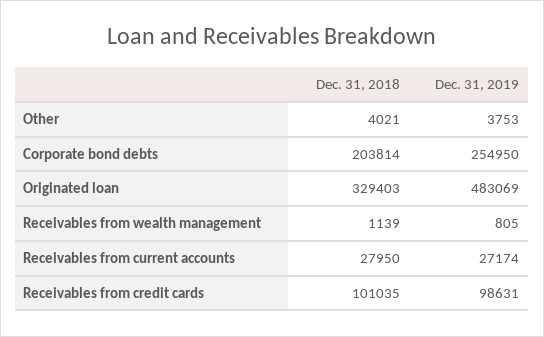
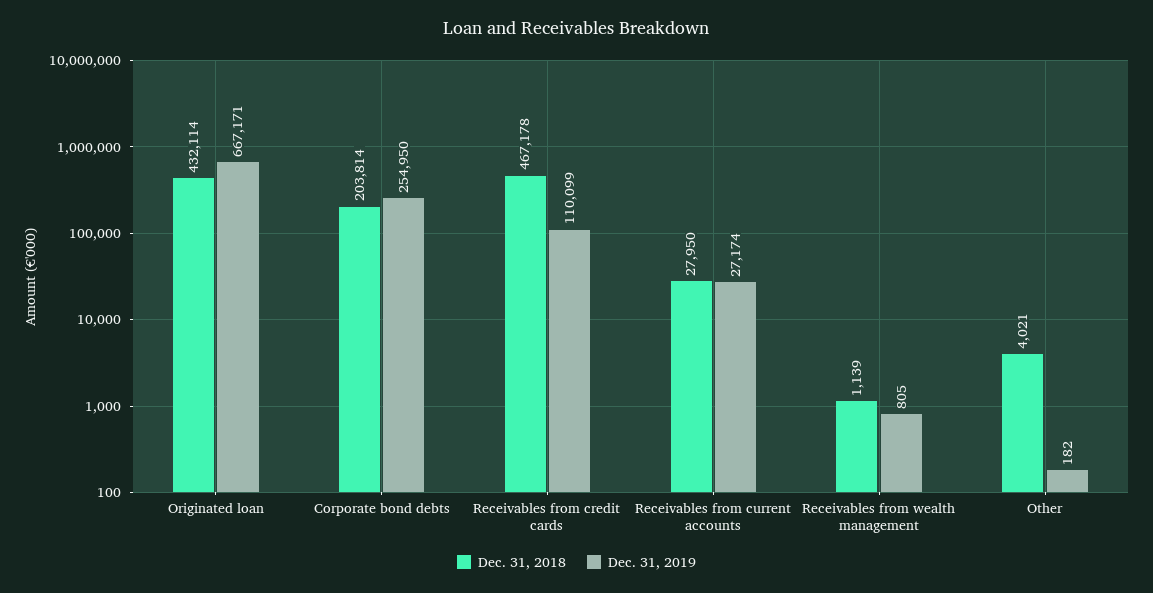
  {
    "Dec. 31, 2018": {
      "Other": 4021,
      "Corporate bond debts": 203814,
-     "Originated loan": 329403,
+     "Originated loan": 432114,
      "Receivables from wealth management": 1139,
      "Receivables from current accounts": 27950,
-     "Receivables from credit cards": 101035
+     "Receivables from credit cards": 467178
    },
    "Dec. 31, 2019": {
-     "Other": 3753,
+     "Other": 182,
      "Corporate bond debts": 254950,
-     "Originated loan": 483069,
+     "Originated loan": 667171,
      "Receivables from wealth management": 805,
      "Receivables from current accounts": 27174,
-     "Receivables from credit cards": 98631
+     "Receivables from credit cards": 110099
    }
  }

